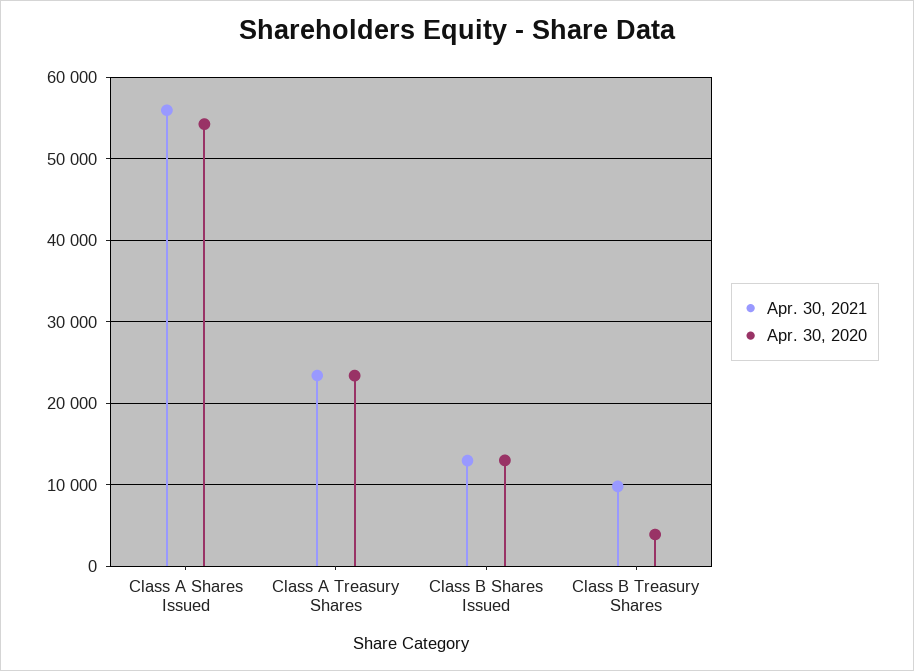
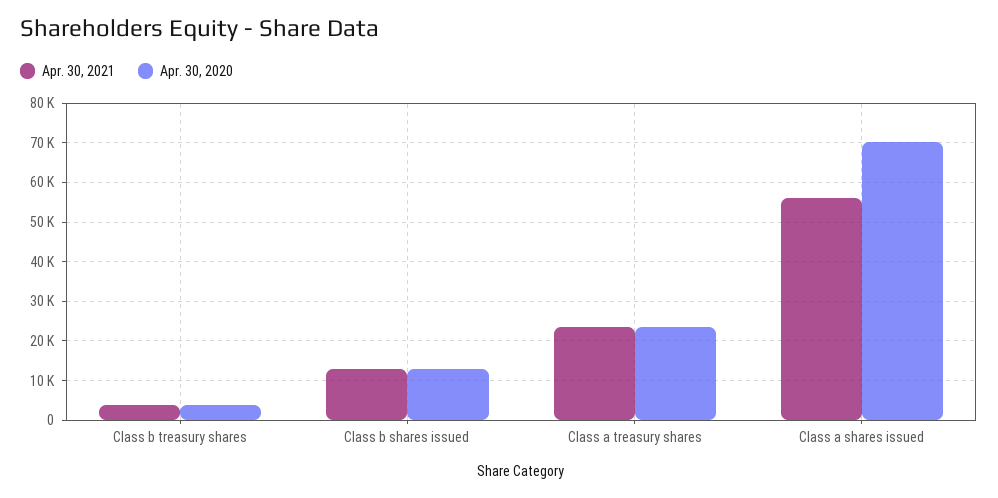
  {
    "Apr. 30, 2021": {
      "Class A Shares Issued": 56000,
      "Class A Treasury Shares": 23000,
      "Class B Shares Issued": 13000,
-     "Class B Treasury Shares": 10000
+     "Class B Treasury Shares": 4000
    },
    "Apr. 30, 2020": {
-     "Class A Shares Issued": 54000,
+     "Class A Shares Issued": 70000,
      "Class A Treasury Shares": 23000,
      "Class B Shares Issued": 13000,
      "Class B Treasury Shares": 4000
    }
  }

